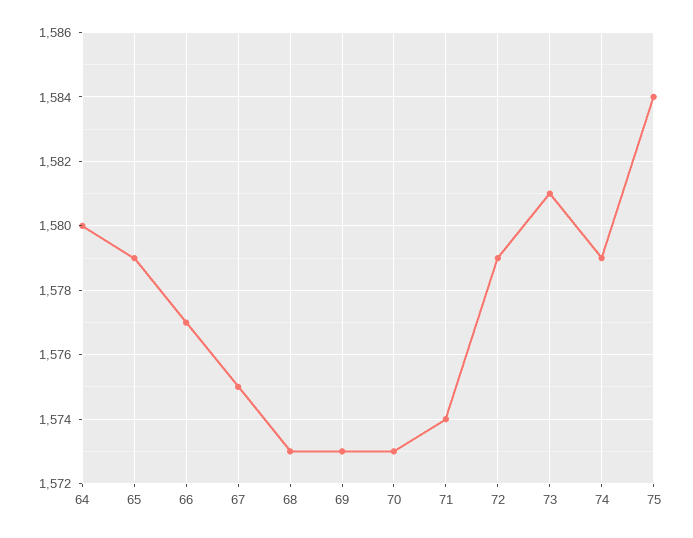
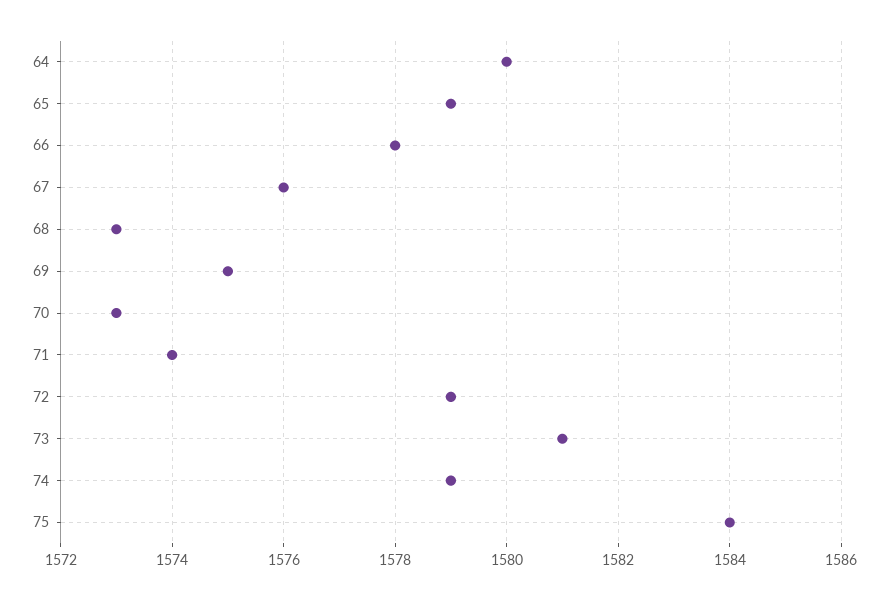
  {
    "64": 1580,
    "65": 1579,
-   "66": 1577,
+   "66": 1578,
-   "67": 1575,
+   "67": 1576,
    "68": 1573,
-   "69": 1573,
+   "69": 1575,
    "70": 1573,
    "71": 1574,
    "72": 1579,
    "73": 1581,
    "74": 1579,
    "75": 1584
  }

